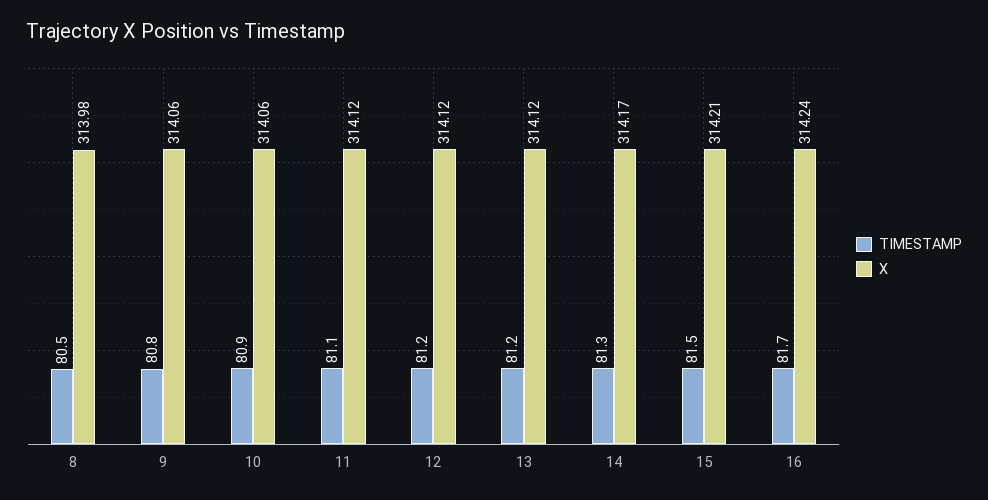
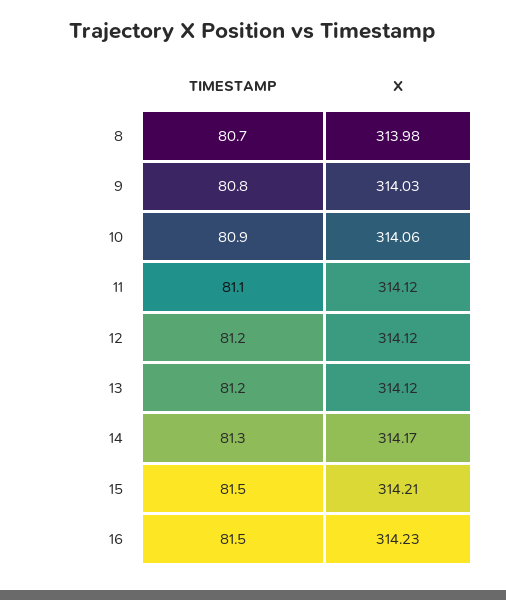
  {
    "TIMESTAMP": {
-     "8": 80.5,
+     "8": 80.7,
      "9": 80.8,
      "10": 80.9,
      "11": 81.1,
      "12": 81.2,
      "13": 81.2,
      "14": 81.3,
      "15": 81.5,
-     "16": 81.7
+     "16": 81.5
    },
    "X": {
      "8": 313.98,
-     "9": 314.06,
+     "9": 314.03,
      "10": 314.06,
      "11": 314.12,
      "12": 314.12,
      "13": 314.12,
      "14": 314.17,
      "15": 314.21,
-     "16": 314.24
+     "16": 314.23
    }
  }

